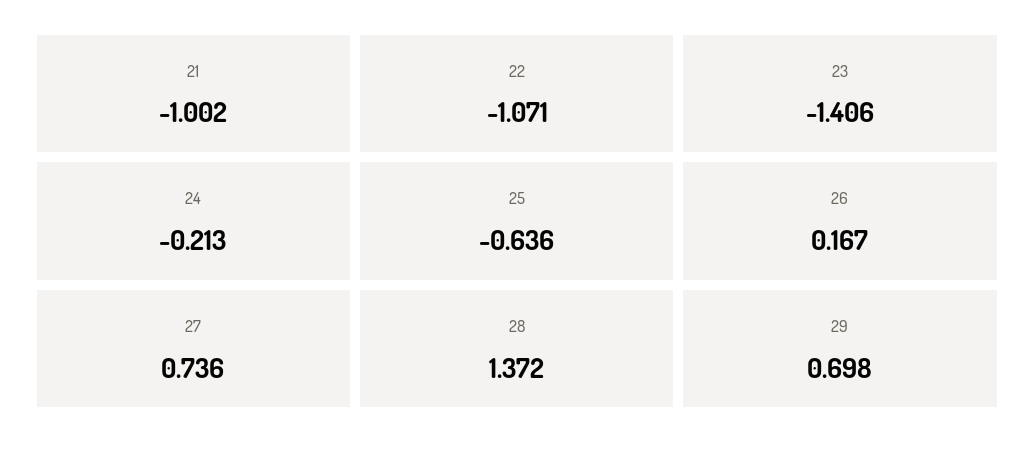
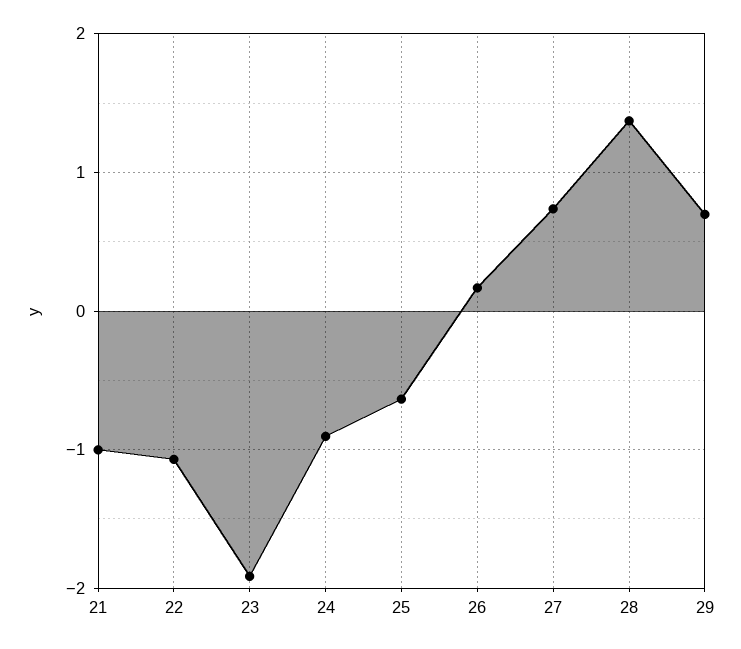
  {
    "21": -1.002,
    "22": -1.071,
-   "23": -1.406,
+   "23": -1.9,
-   "24": -0.213,
+   "24": -0.9,
    "25": -0.636,
    "26": 0.167,
    "27": 0.736,
    "28": 1.372,
    "29": 0.698
  }

